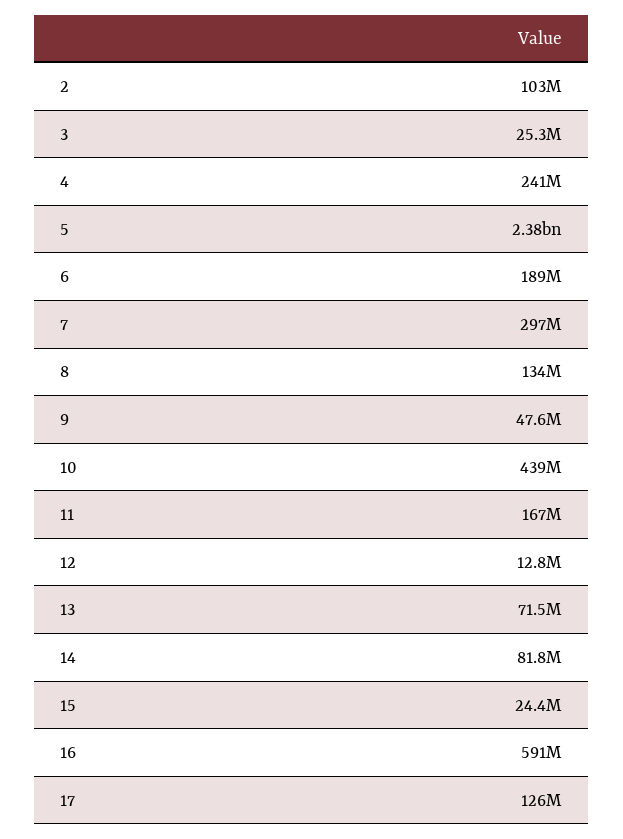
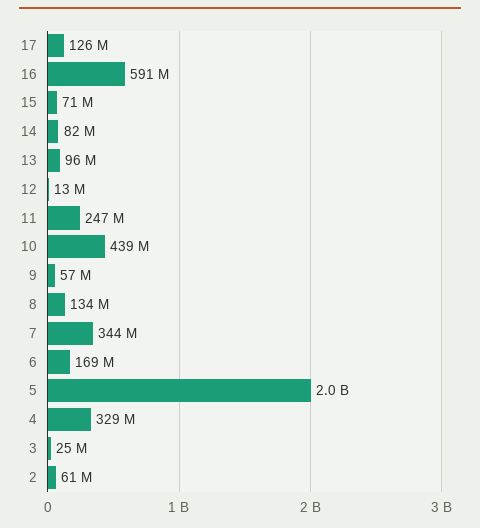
  {
-   "2": 103000000,
+   "2": 61000000,
    "3": 25300000,
-   "4": 241000000,
+   "4": 329000000,
-   "5": 2380000000,
+   "5": 2000000000,
-   "6": 189000000,
+   "6": 169000000,
-   "7": 297000000,
+   "7": 344000000,
    "8": 134000000,
-   "9": 47600000,
+   "9": 57000000,
    "10": 439000000,
-   "11": 167000000,
+   "11": 247000000,
    "12": 12800000,
-   "13": 71500000,
+   "13": 96000000,
    "14": 81800000,
-   "15": 24400000,
+   "15": 71000000,
    "16": 591000000,
    "17": 126000000
  }

